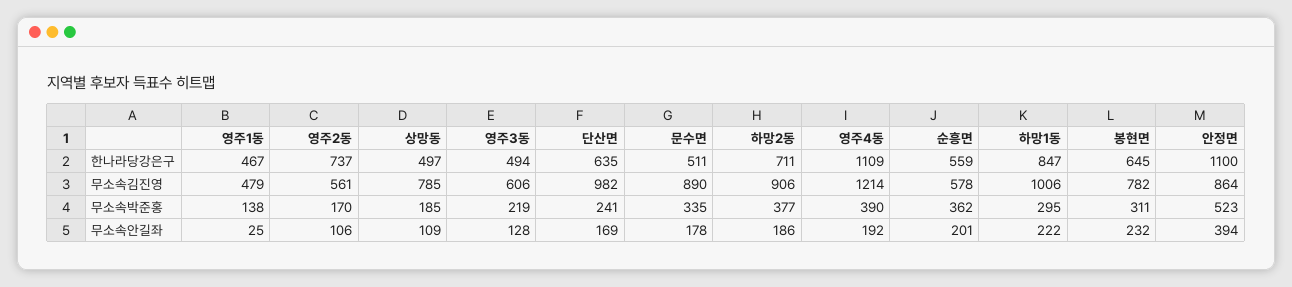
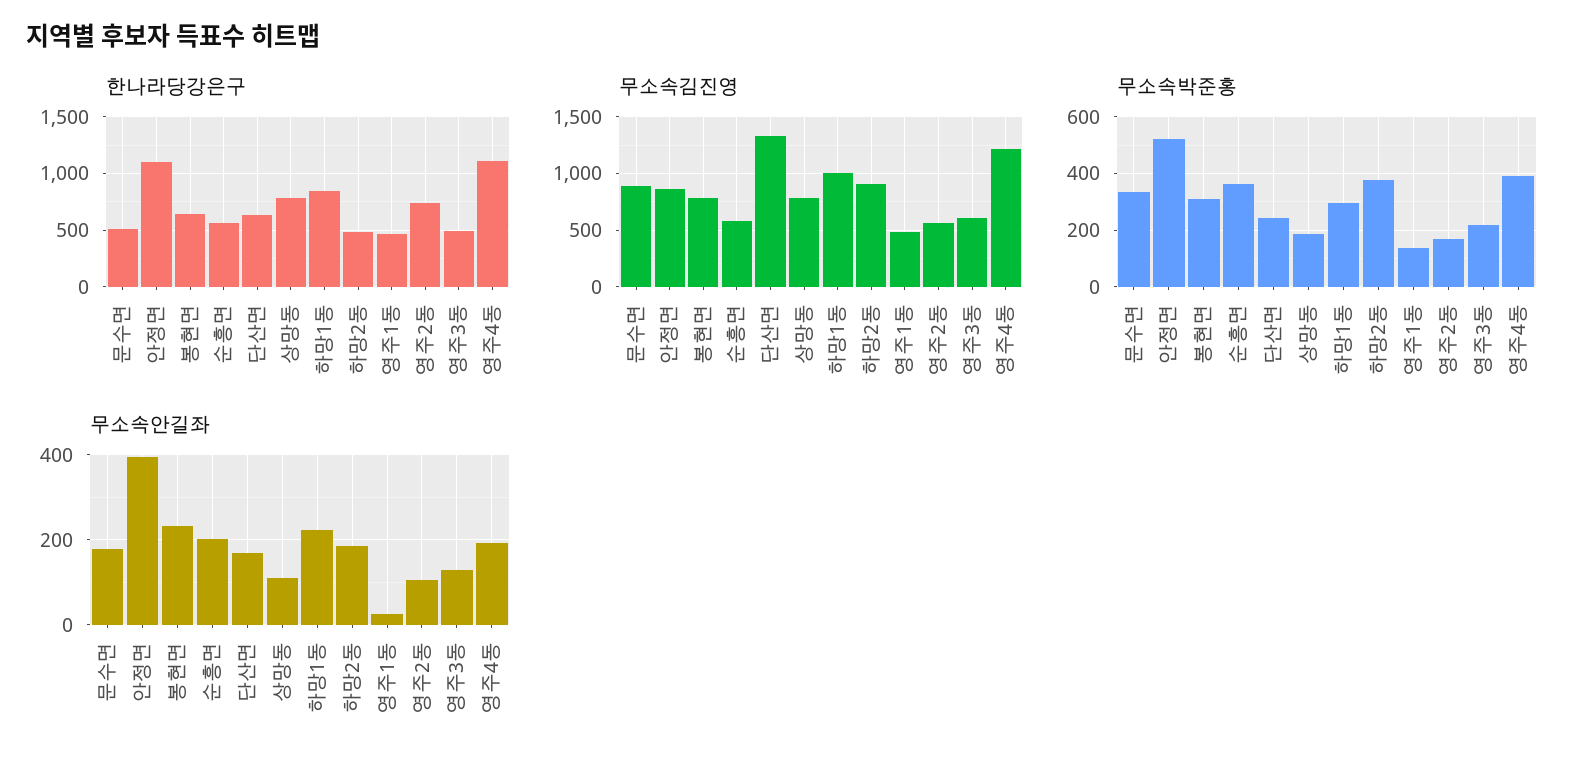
  {
    "한나라당강은구": {
      "영주1동": 467,
      "영주2동": 737,
-     "상망동": 497,
+     "상망동": 800,
      "영주3동": 494,
      "단산면": 635,
      "문수면": 511,
-     "하망2동": 711,
+     "하망2동": 500,
      "영주4동": 1109,
      "순흥면": 559,
      "하망1동": 847,
      "봉현면": 645,
      "안정면": 1100
    },
    "무소속김진영": {
      "영주1동": 479,
      "영주2동": 561,
      "상망동": 785,
      "영주3동": 606,
-     "단산면": 982,
+     "단산면": 1300,
      "문수면": 890,
      "하망2동": 906,
      "영주4동": 1214,
      "순흥면": 578,
      "하망1동": 1006,
      "봉현면": 782,
      "안정면": 864
    },
    "무소속박준홍": {
      "영주1동": 138,
      "영주2동": 170,
      "상망동": 185,
      "영주3동": 219,
      "단산면": 241,
      "문수면": 335,
      "하망2동": 377,
      "영주4동": 390,
      "순흥면": 362,
      "하망1동": 295,
      "봉현면": 311,
      "안정면": 523
    },
    "무소속안길좌": {
      "영주1동": 25,
      "영주2동": 106,
      "상망동": 109,
      "영주3동": 128,
      "단산면": 169,
      "문수면": 178,
      "하망2동": 186,
      "영주4동": 192,
      "순흥면": 201,
      "하망1동": 222,
      "봉현면": 232,
      "안정면": 394
    }
  }

